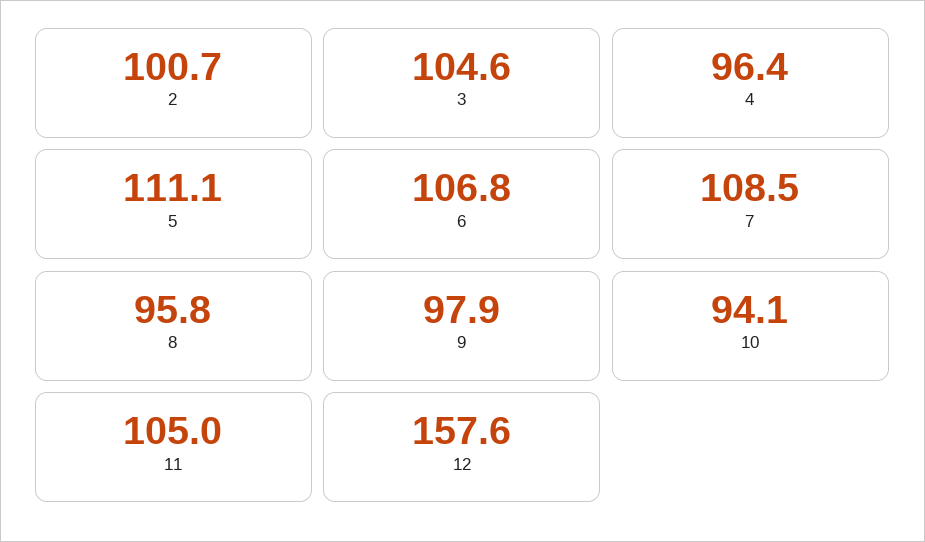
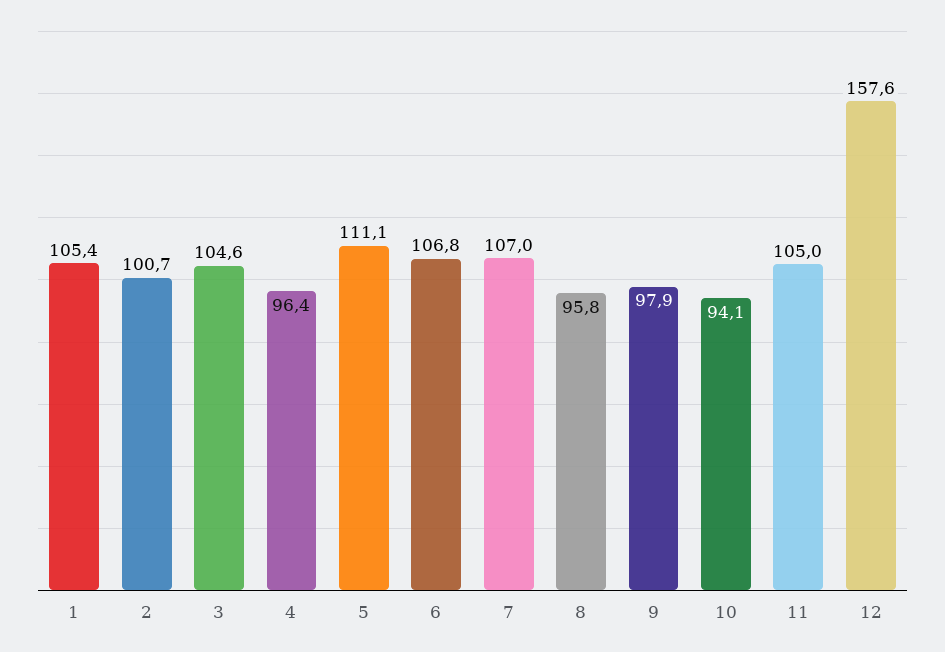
  {
    "2": 100.7,
    "3": 104.6,
    "4": 96.4,
    "5": 111.1,
    "6": 106.8,
-   "7": 108.5,
+   "7": 107,
    "8": 95.8,
    "9": 97.9,
    "10": 94.1,
    "11": 105,
-   "12": 157.6
+   "12": 157.6,
+   "1": 105.4
  }

